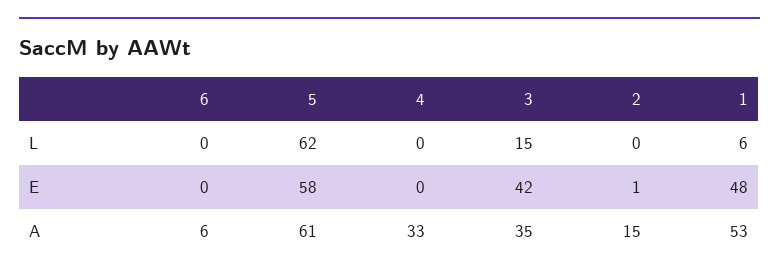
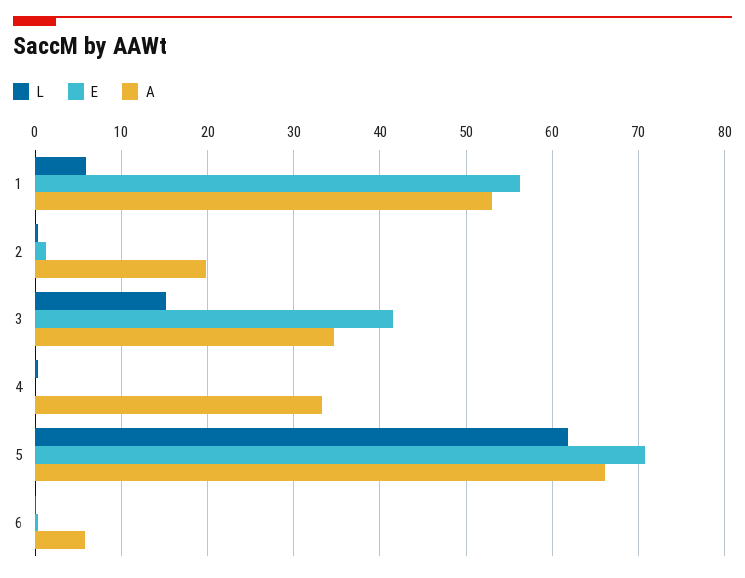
  {
    "L": {
      "6": 0,
      "5": 62,
      "4": 0,
      "3": 15,
      "2": 0,
      "1": 6
    },
    "E": {
      "6": 0,
-     "5": 58,
+     "5": 71,
      "4": 0,
      "3": 42,
      "2": 1,
-     "1": 48
+     "1": 56
    },
    "A": {
      "6": 6,
-     "5": 61,
+     "5": 66,
      "4": 33,
      "3": 35,
-     "2": 15,
+     "2": 20,
      "1": 53
    }
  }

